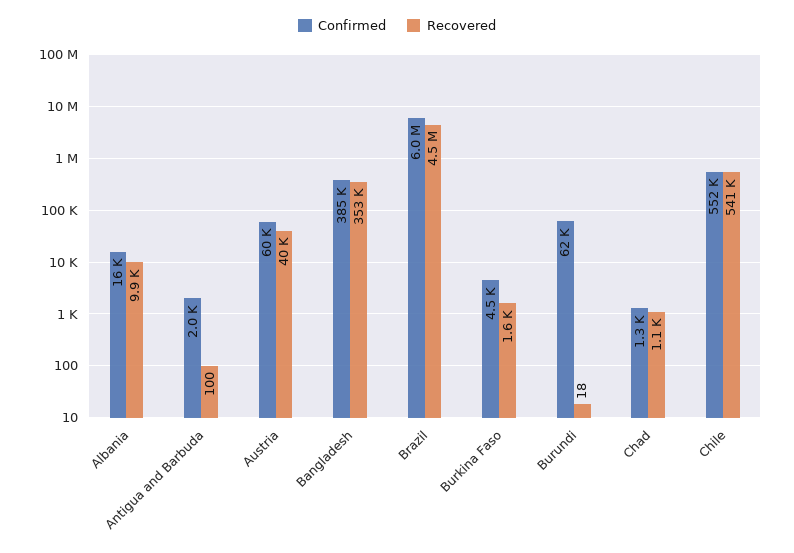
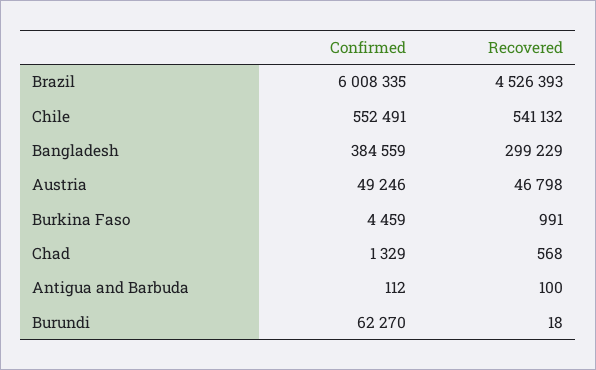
  {
    "Confirmed": {
-     "Albania": 16000,
-     "Antigua and Barbuda": 2000,
+     "Antigua and Barbuda": 112,
-     "Austria": 60000,
+     "Austria": 49246,
      "Bangladesh": 384559,
      "Brazil": 6008335,
      "Burkina Faso": 4459,
      "Burundi": 62270,
      "Chad": 1329,
      "Chile": 552491
    },
    "Recovered": {
-     "Albania": 9900,
      "Antigua and Barbuda": 100,
-     "Austria": 40000,
+     "Austria": 46798,
-     "Bangladesh": 353000,
+     "Bangladesh": 299229,
      "Brazil": 4526393,
-     "Burkina Faso": 1600,
+     "Burkina Faso": 991,
      "Burundi": 18,
-     "Chad": 1100,
+     "Chad": 568,
      "Chile": 541132
    }
  }

